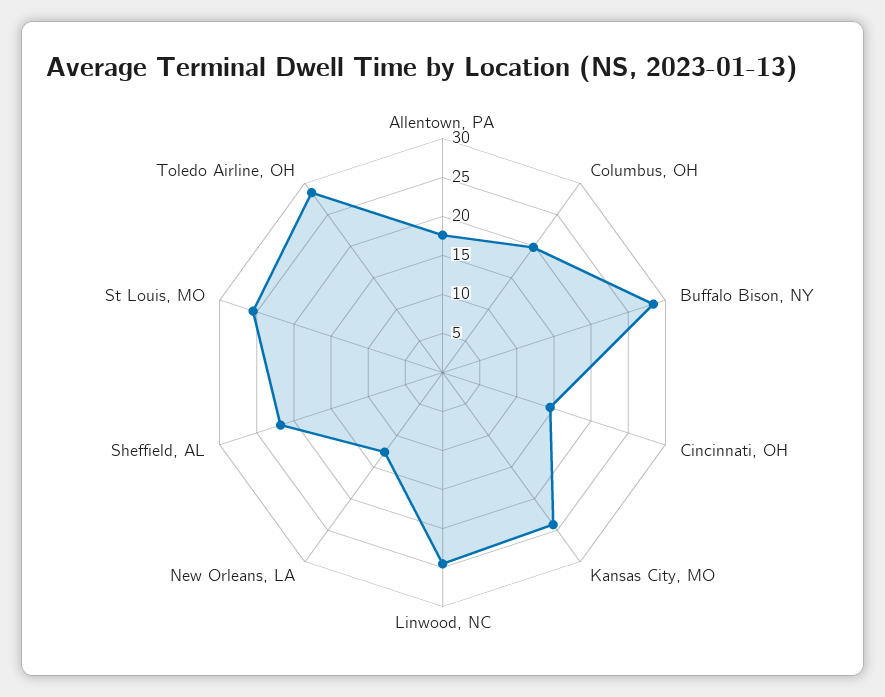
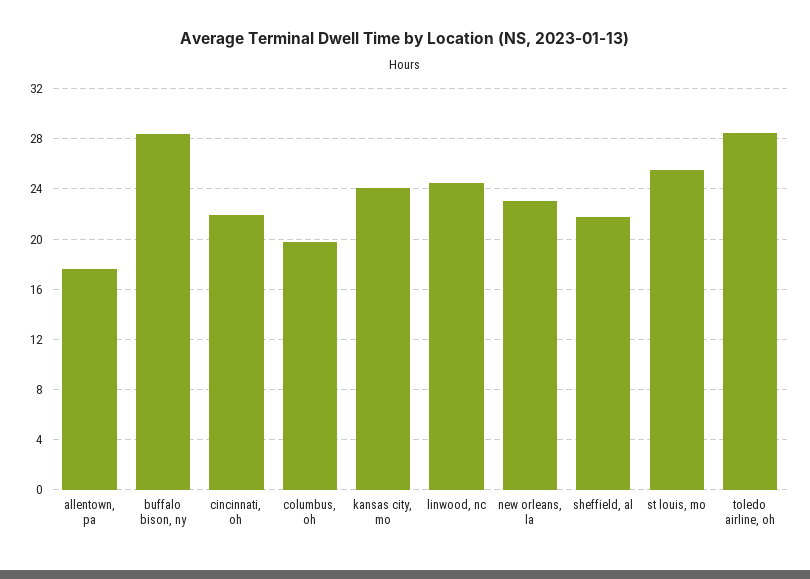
  {
    "Allentown, PA": 17.5,
    "Columbus, OH": 20,
    "Buffalo Bison, NY": 28.5,
-   "Cincinnati, OH": 15,
+   "Cincinnati, OH": 22,
    "Kansas City, MO": 24,
    "Linwood, NC": 24.5,
-   "New Orleans, LA": 12.5,
+   "New Orleans, LA": 23,
    "Sheffield, AL": 22,
    "St Louis, MO": 25.5,
    "Toledo Airline, OH": 28.5
  }

